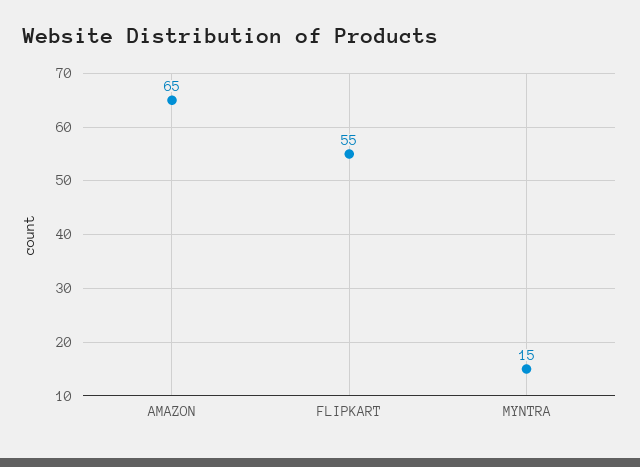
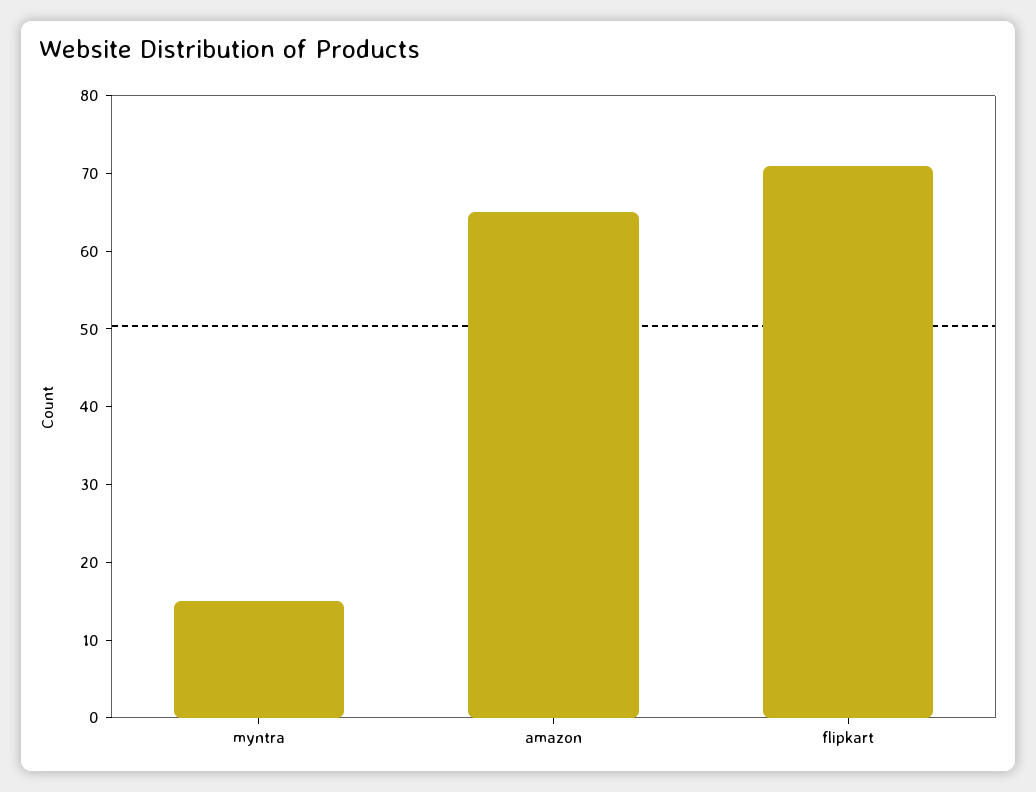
  {
    "AMAZON": 65,
-   "FLIPKART": 55,
+   "FLIPKART": 70,
    "MYNTRA": 15
  }

